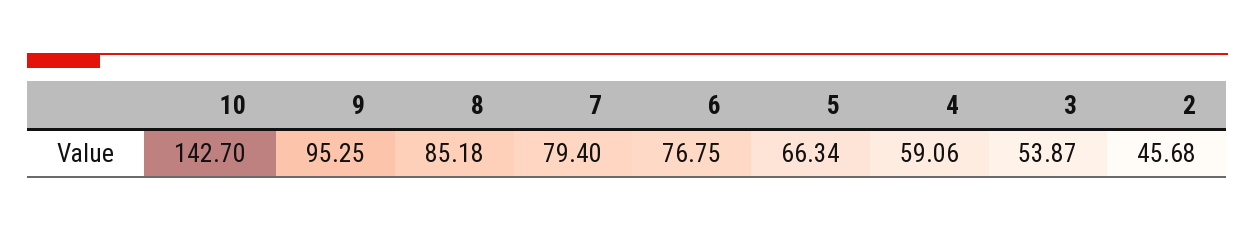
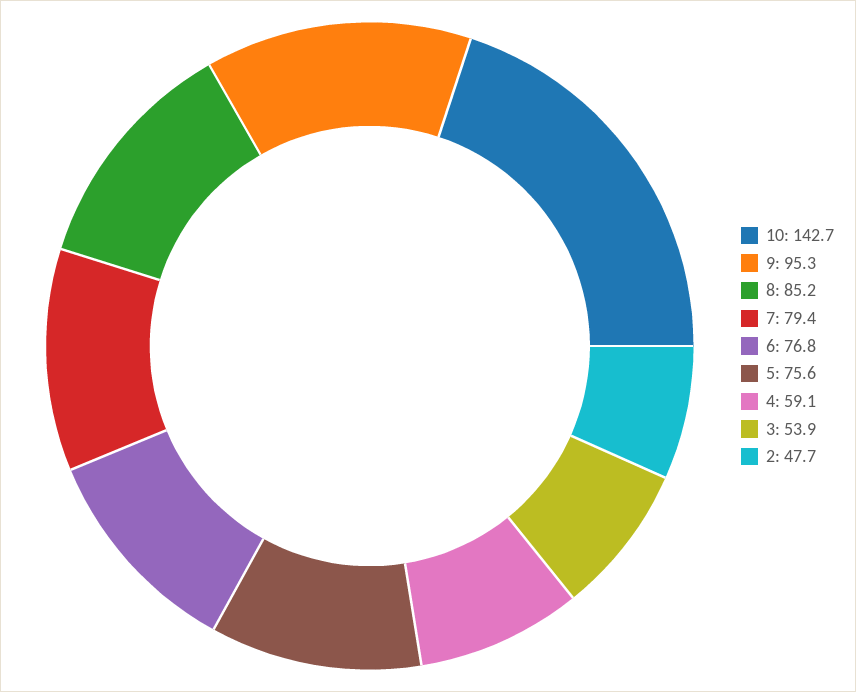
  {
    "10": 142.7,
    "9": 95.25,
    "8": 85.18,
    "7": 79.4,
    "6": 76.75,
-   "5": 66.34,
+   "5": 75.6,
    "4": 59.06,
    "3": 53.87,
-   "2": 45.68
+   "2": 47.7
  }

